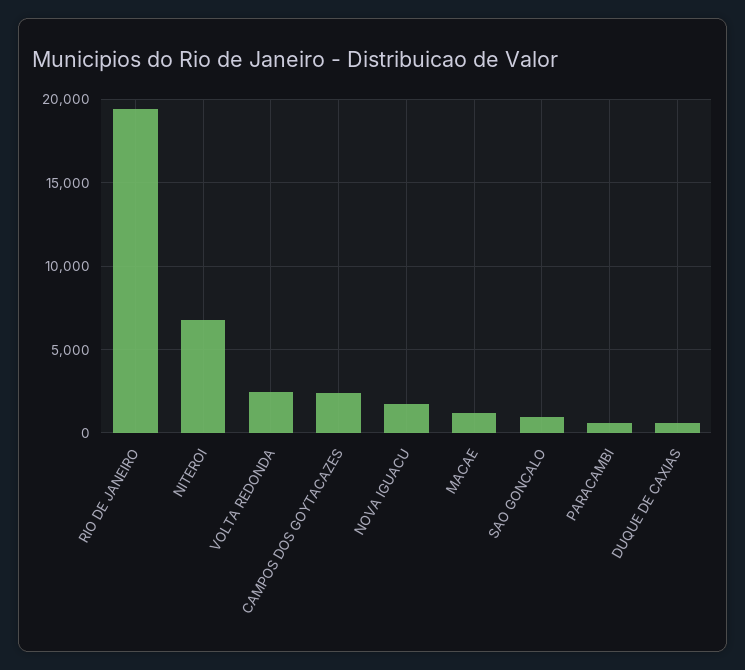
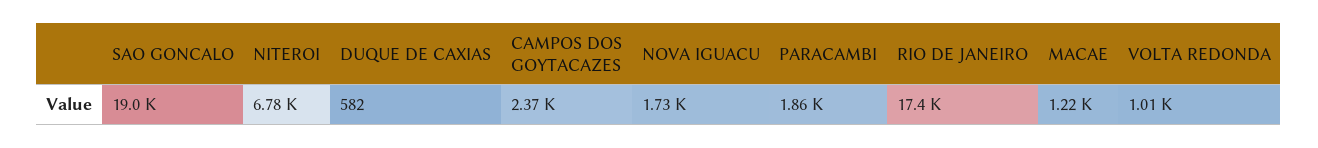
  {
-   "RIO DE JANEIRO": 19500,
+   "RIO DE JANEIRO": 17400,
    "NITEROI": 6780,
-   "VOLTA REDONDA": 2500,
+   "VOLTA REDONDA": 1010,
    "CAMPOS DOS GOYTACAZES": 2370,
    "NOVA IGUACU": 1730,
    "MACAE": 1220,
-   "SAO GONCALO": 1000,
+   "SAO GONCALO": 19000,
-   "PARACAMBI": 500,
+   "PARACAMBI": 1860,
    "DUQUE DE CAXIAS": 582
  }

